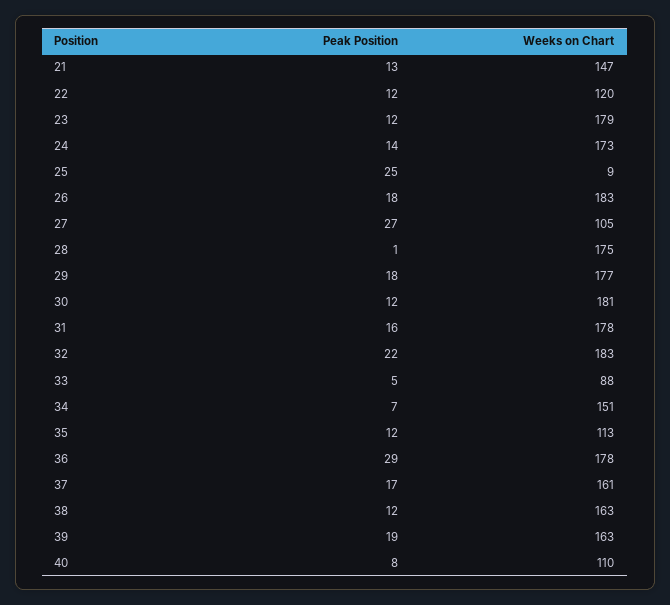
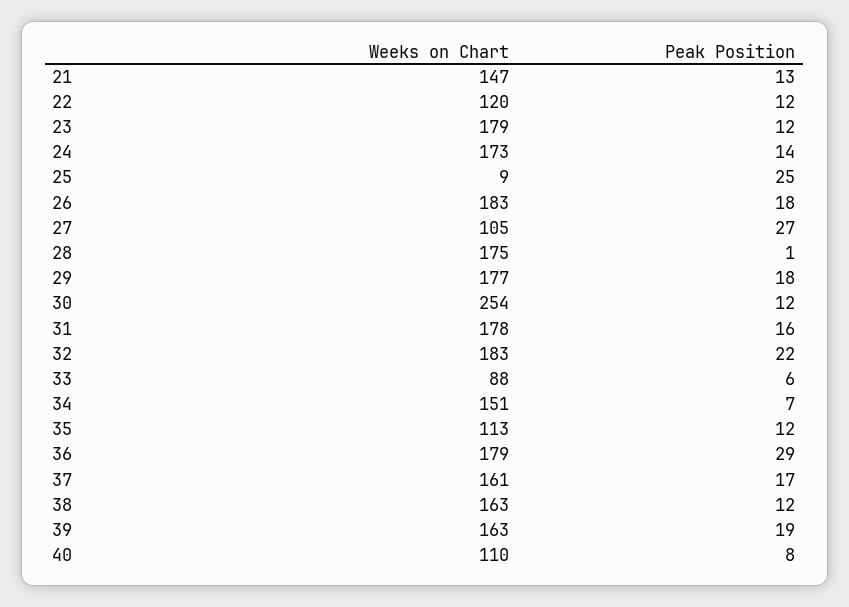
  {
    "Peak Position": {
      "21": 13,
      "22": 12,
      "23": 12,
      "24": 14,
      "25": 25,
      "26": 18,
      "27": 27,
      "28": 1,
      "29": 18,
      "30": 12,
      "31": 16,
      "32": 22,
-     "33": 5,
+     "33": 6,
      "34": 7,
      "35": 12,
      "36": 29,
      "37": 17,
      "38": 12,
      "39": 19,
      "40": 8
    },
    "Weeks on Chart": {
      "21": 147,
      "22": 120,
      "23": 179,
      "24": 173,
      "25": 9,
      "26": 183,
      "27": 105,
      "28": 175,
      "29": 177,
-     "30": 181,
+     "30": 254,
      "31": 178,
      "32": 183,
      "33": 88,
      "34": 151,
      "35": 113,
-     "36": 178,
+     "36": 179,
      "37": 161,
      "38": 163,
      "39": 163,
      "40": 110
    }
  }

